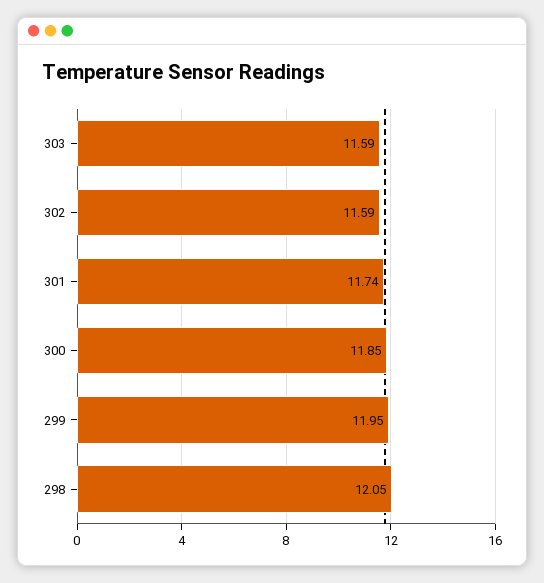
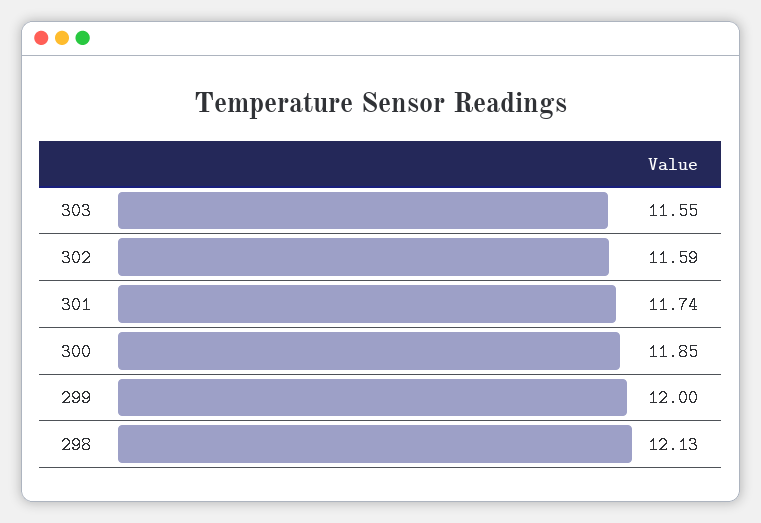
  {
-   "303": 11.59,
+   "303": 11.55,
    "302": 11.59,
    "301": 11.74,
    "300": 11.85,
-   "299": 11.95,
+   "299": 12,
-   "298": 12.05
+   "298": 12.13
  }

